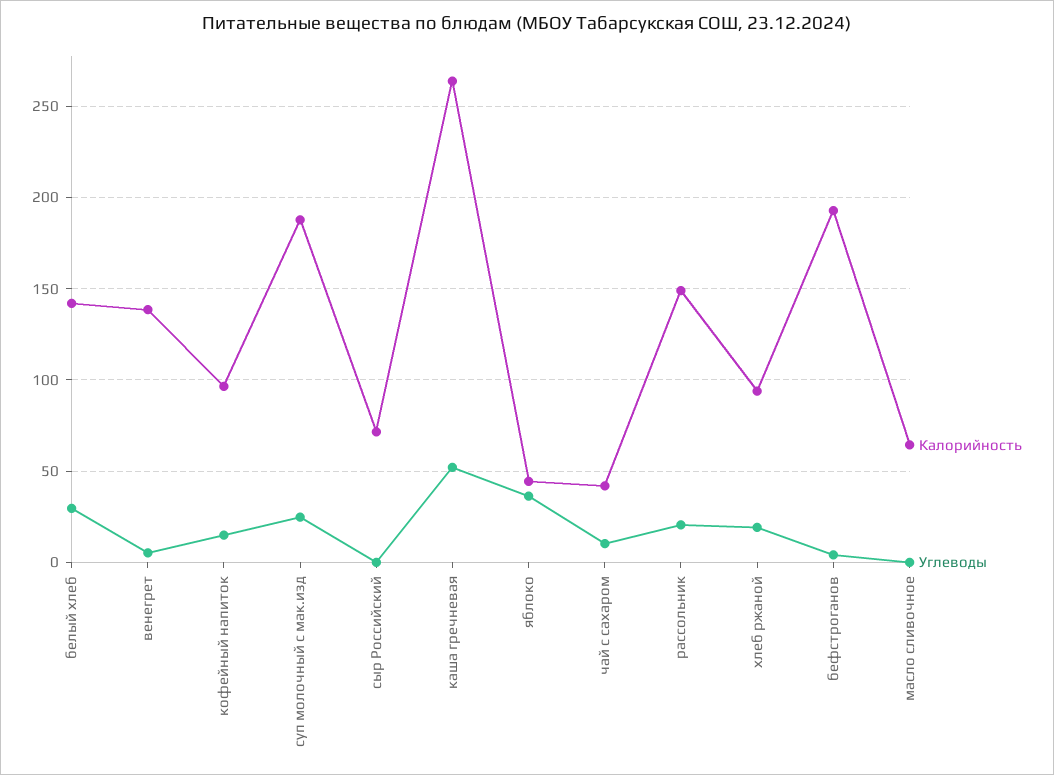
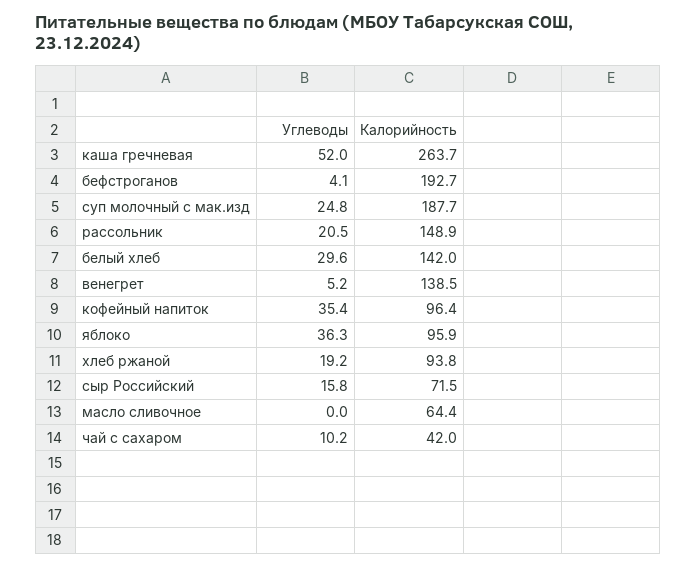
  {
    "Калорийность": {
      "белый хлеб": 142,
      "венегрет": 138.5,
      "кофейный напиток": 96.4,
      "суп молочный с мак.изд": 187.7,
      "сыр Российский": 71.5,
      "каша гречневая": 263.7,
-     "яблоко": 45,
+     "яблоко": 95.9,
      "чай с сахаром": 42,
      "рассольник": 148.9,
      "хлеб ржаной": 93.8,
      "бефстроганов": 192.7,
      "масло сливочное": 64.4
    },
    "Углеводы": {
      "белый хлеб": 29.6,
      "венегрет": 5.2,
-     "кофейный напиток": 15,
+     "кофейный напиток": 35.4,
      "суп молочный с мак.изд": 24.8,
-     "сыр Российский": 0,
+     "сыр Российский": 15.8,
      "каша гречневая": 52,
      "яблоко": 36.3,
      "чай с сахаром": 10.2,
      "рассольник": 20.5,
      "хлеб ржаной": 19.2,
      "бефстроганов": 4.1,
      "масло сливочное": 0
    }
  }

